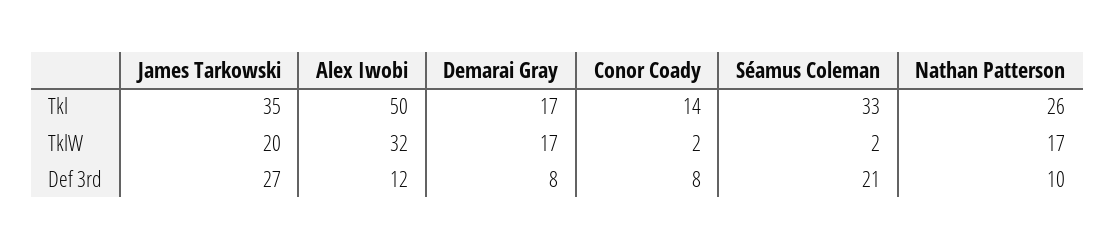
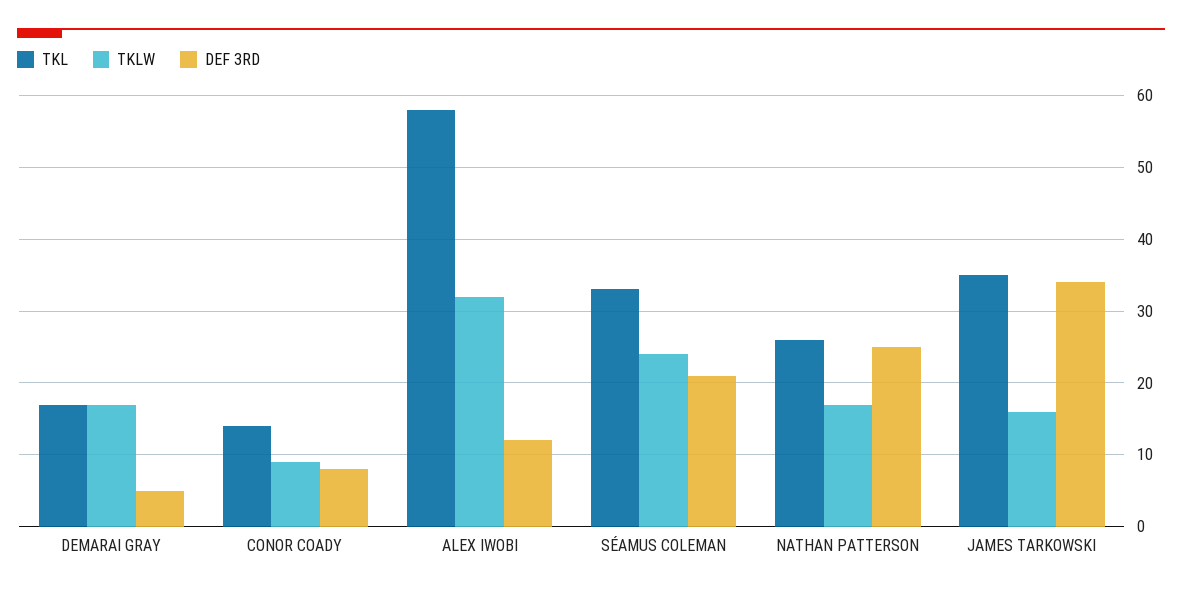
  {
    "Tkl": {
      "James Tarkowski": 35,
-     "Alex Iwobi": 50,
+     "Alex Iwobi": 58,
      "Demarai Gray": 17,
      "Conor Coady": 14,
      "Séamus Coleman": 33,
      "Nathan Patterson": 26
    },
    "TklW": {
-     "James Tarkowski": 20,
+     "James Tarkowski": 16,
      "Alex Iwobi": 32,
      "Demarai Gray": 17,
-     "Conor Coady": 2,
+     "Conor Coady": 9,
-     "Séamus Coleman": 2,
+     "Séamus Coleman": 24,
      "Nathan Patterson": 17
    },
    "Def 3rd": {
-     "James Tarkowski": 27,
+     "James Tarkowski": 34,
      "Alex Iwobi": 12,
-     "Demarai Gray": 8,
+     "Demarai Gray": 5,
      "Conor Coady": 8,
      "Séamus Coleman": 21,
-     "Nathan Patterson": 10
+     "Nathan Patterson": 25
    }
  }

